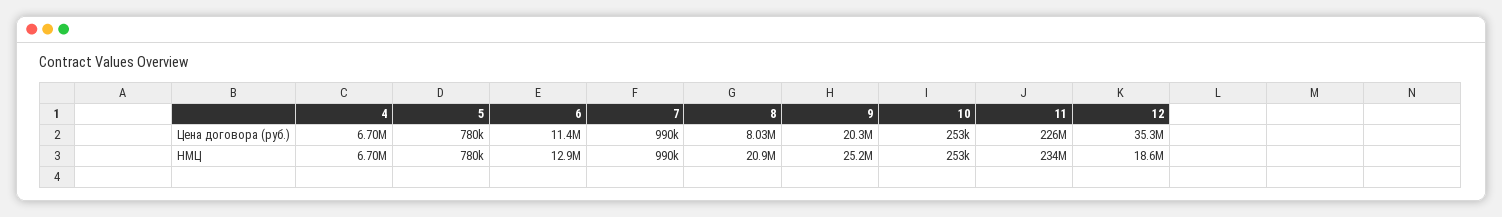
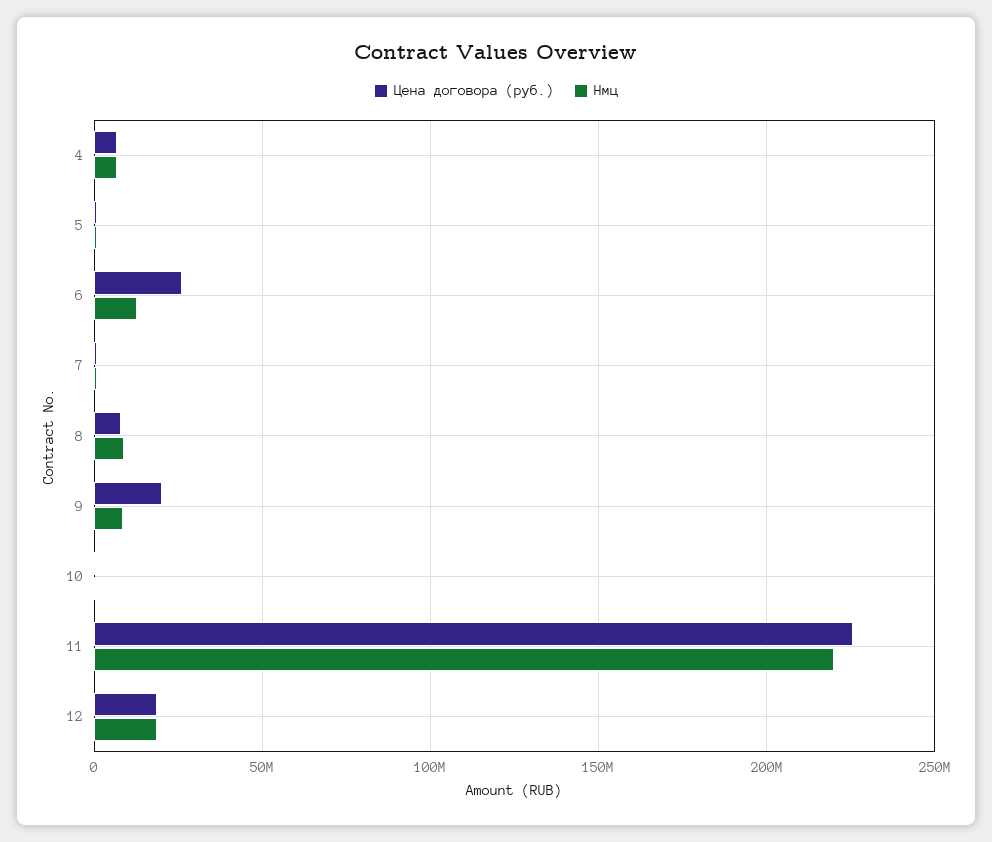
  {
    "Цена договора (руб.)": {
      "4": 6700000,
      "5": 780000,
-     "6": 11400000,
+     "6": 25000000,
      "7": 990000,
      "8": 8030000,
      "9": 20300000,
      "10": 253000,
      "11": 226000000,
-     "12": 35300000
+     "12": 20000000
    },
    "НМЦ": {
      "4": 6700000,
      "5": 780000,
      "6": 12900000,
      "7": 990000,
-     "8": 20900000,
+     "8": 10000000,
-     "9": 25200000,
+     "9": 10000000,
      "10": 253000,
-     "11": 234000000,
+     "11": 220000000,
      "12": 18600000
    }
  }

